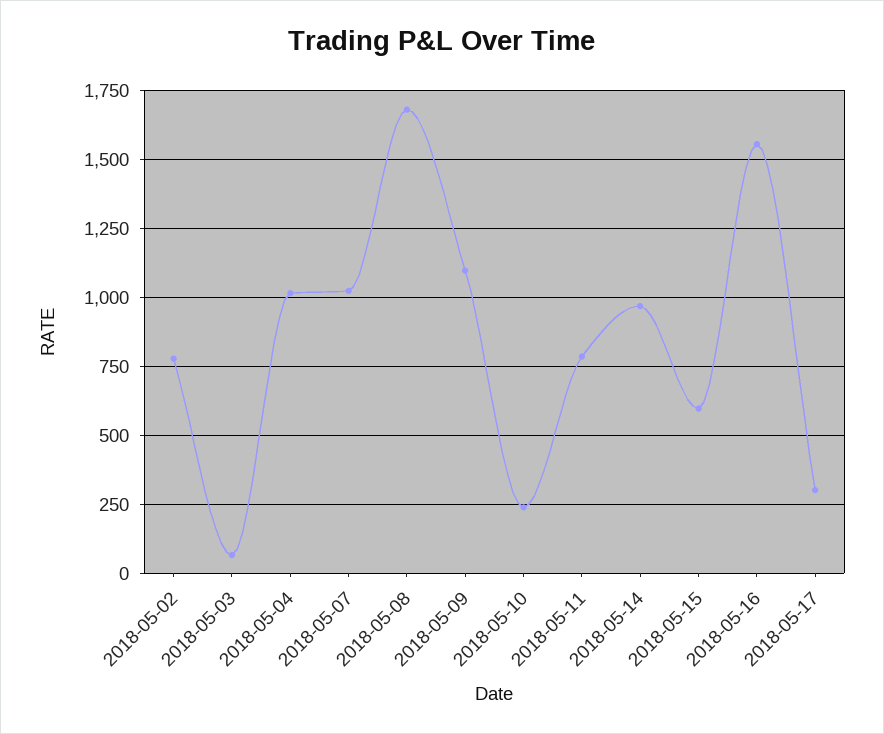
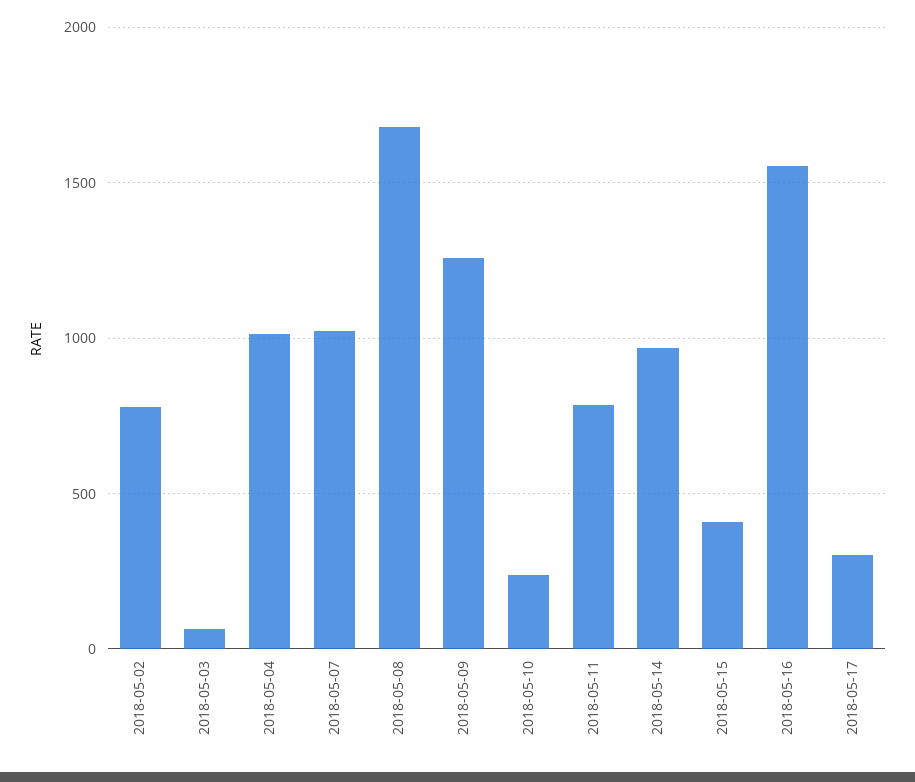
  {
    "2018-05-02": 775,
    "2018-05-03": 75,
    "2018-05-04": 1025,
    "2018-05-07": 1025,
    "2018-05-08": 1675,
-   "2018-05-09": 1100,
+   "2018-05-09": 1250,
    "2018-05-10": 250,
    "2018-05-11": 775,
    "2018-05-14": 975,
-   "2018-05-15": 600,
+   "2018-05-15": 400,
    "2018-05-16": 1550,
    "2018-05-17": 300
  }

